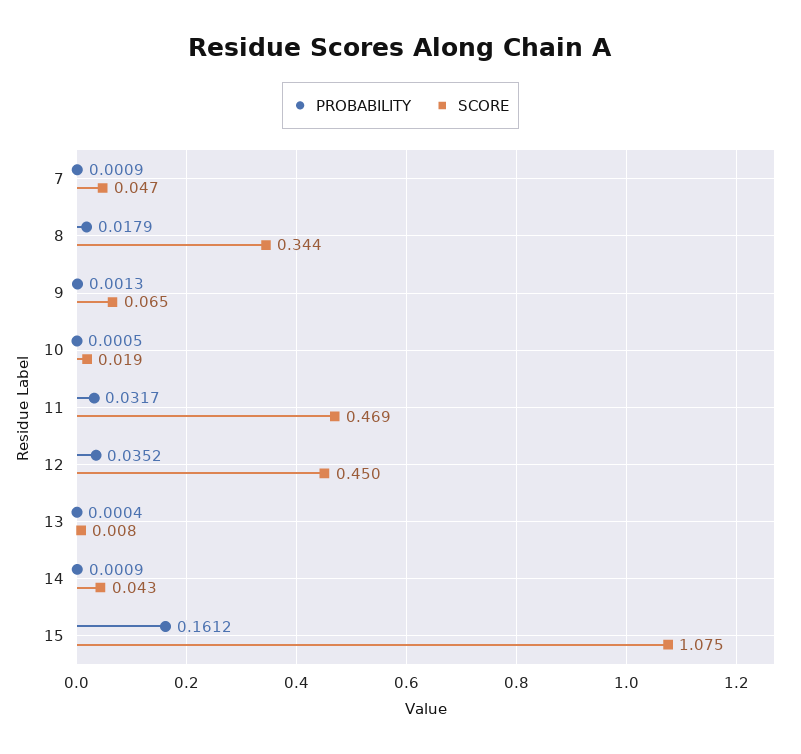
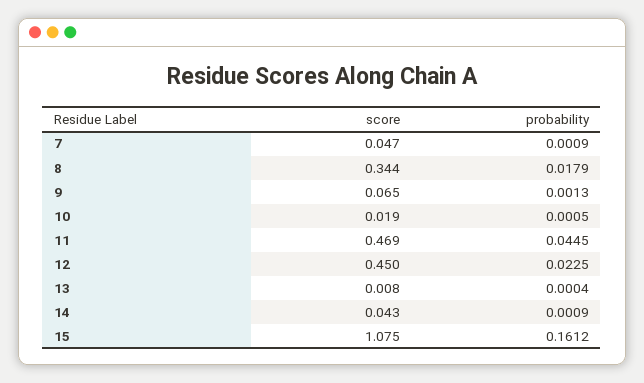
  {
    "PROBABILITY": {
      "7": 0.0009,
      "8": 0.0179,
      "9": 0.0013,
      "10": 0.0005,
-     "11": 0.0317,
+     "11": 0.0445,
-     "12": 0.0352,
+     "12": 0.0225,
      "13": 0.0004,
      "14": 0.0009,
      "15": 0.1612
    },
    "SCORE": {
      "7": 0.047,
      "8": 0.344,
      "9": 0.065,
      "10": 0.019,
      "11": 0.469,
      "12": 0.45,
      "13": 0.008,
      "14": 0.043,
      "15": 1.075
    }
  }

